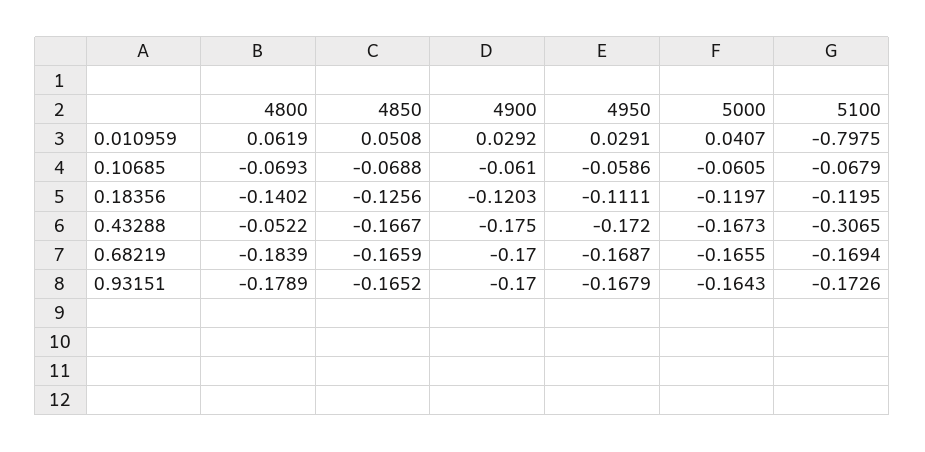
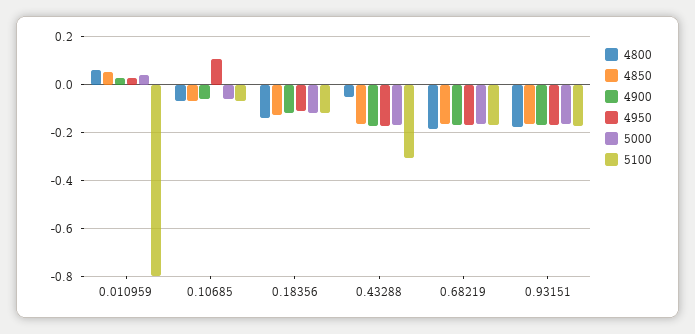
  {
    "4800": {
      "0.010959": 0.0619,
      "0.10685": -0.0693,
      "0.18356": -0.1402,
      "0.43288": -0.0522,
      "0.68219": -0.1839,
      "0.93151": -0.1789
    },
    "4850": {
      "0.010959": 0.0508,
      "0.10685": -0.0688,
      "0.18356": -0.1256,
      "0.43288": -0.1667,
      "0.68219": -0.1659,
      "0.93151": -0.1652
    },
    "4900": {
      "0.010959": 0.0292,
      "0.10685": -0.061,
      "0.18356": -0.1203,
      "0.43288": -0.175,
      "0.68219": -0.17,
      "0.93151": -0.17
    },
    "4950": {
      "0.010959": 0.0291,
-     "0.10685": -0.0586,
+     "0.10685": 0.1,
      "0.18356": -0.1111,
      "0.43288": -0.172,
      "0.68219": -0.1687,
      "0.93151": -0.1679
    },
    "5000": {
      "0.010959": 0.0407,
      "0.10685": -0.0605,
      "0.18356": -0.1197,
      "0.43288": -0.1673,
      "0.68219": -0.1655,
      "0.93151": -0.1643
    },
    "5100": {
      "0.010959": -0.7975,
      "0.10685": -0.0679,
      "0.18356": -0.1195,
      "0.43288": -0.3065,
      "0.68219": -0.1694,
      "0.93151": -0.1726
    }
  }

